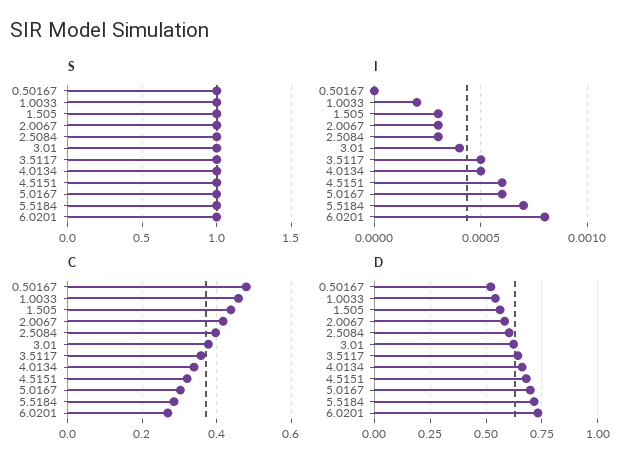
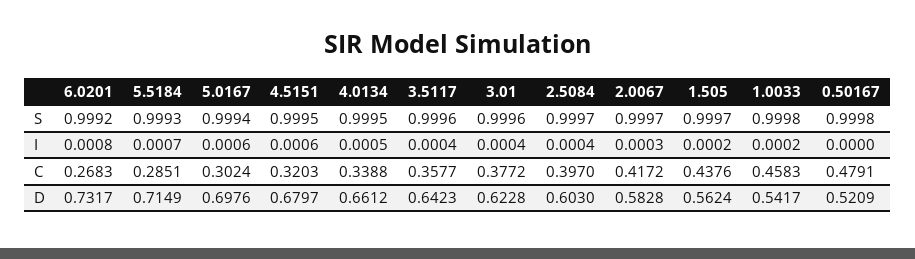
  {
    "S": {
      "0.50167": 0.9998,
      "1.0033": 0.9998,
      "1.505": 0.9997,
      "2.0067": 0.9997,
      "2.5084": 0.9997,
      "3.01": 0.9996,
      "3.5117": 0.9996,
      "4.0134": 0.9995,
      "4.5151": 0.9995,
      "5.0167": 0.9994,
      "5.5184": 0.9993,
      "6.0201": 0.9992
    },
    "I": {
      "0.50167": 0,
      "1.0033": 0.0002,
-     "1.505": 0.0003,
+     "1.505": 0.0002,
      "2.0067": 0.0003,
-     "2.5084": 0.0003,
+     "2.5084": 0.0004,
      "3.01": 0.0004,
-     "3.5117": 0.0005,
+     "3.5117": 0.0004,
      "4.0134": 0.0005,
      "4.5151": 0.0006,
      "5.0167": 0.0006,
      "5.5184": 0.0007,
      "6.0201": 0.0008
    },
    "C": {
      "0.50167": 0.4791,
      "1.0033": 0.4583,
      "1.505": 0.4376,
      "2.0067": 0.4172,
      "2.5084": 0.397,
      "3.01": 0.3772,
      "3.5117": 0.3577,
      "4.0134": 0.3388,
      "4.5151": 0.3203,
      "5.0167": 0.3024,
      "5.5184": 0.2851,
      "6.0201": 0.2683
    },
    "D": {
      "0.50167": 0.5209,
      "1.0033": 0.5417,
      "1.505": 0.5624,
      "2.0067": 0.5828,
      "2.5084": 0.603,
      "3.01": 0.6228,
      "3.5117": 0.6423,
      "4.0134": 0.6612,
      "4.5151": 0.6797,
      "5.0167": 0.6976,
      "5.5184": 0.7149,
      "6.0201": 0.7317
    }
  }

